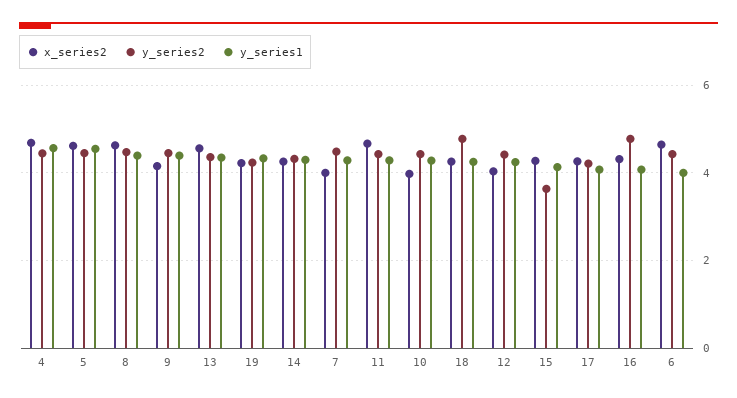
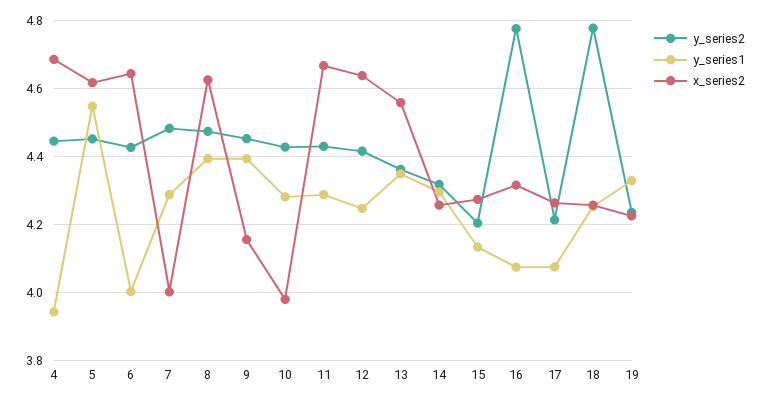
  {
    "x_series2": {
      "4": 4.68,
      "5": 4.62,
      "8": 4.62,
      "9": 4.16,
      "13": 4.56,
      "19": 4.22,
      "14": 4.26,
      "7": 4,
      "11": 4.66,
      "10": 3.98,
      "18": 4.26,
-     "12": 4,
+     "12": 4.64,
      "15": 4.28,
      "17": 4.26,
      "16": 4.32,
      "6": 4.64
    },
    "y_series2": {
      "4": 4.44,
      "5": 4.46,
      "8": 4.48,
      "9": 4.46,
      "13": 4.36,
      "19": 4.24,
      "14": 4.32,
      "7": 4.48,
      "11": 4.44,
      "10": 4.42,
      "18": 4.78,
      "12": 4.42,
-     "15": 3.6,
+     "15": 4.2,
      "17": 4.22,
      "16": 4.78,
      "6": 4.42
    },
    "y_series1": {
-     "4": 4.6,
+     "4": 3.94,
      "5": 4.54,
      "8": 4.4,
      "9": 4.4,
      "13": 4.34,
      "19": 4.32,
      "14": 4.3,
      "7": 4.28,
      "11": 4.28,
      "10": 4.28,
      "18": 4.26,
      "12": 4.24,
      "15": 4.14,
      "17": 4.08,
      "16": 4.08,
      "6": 4
    }
  }

